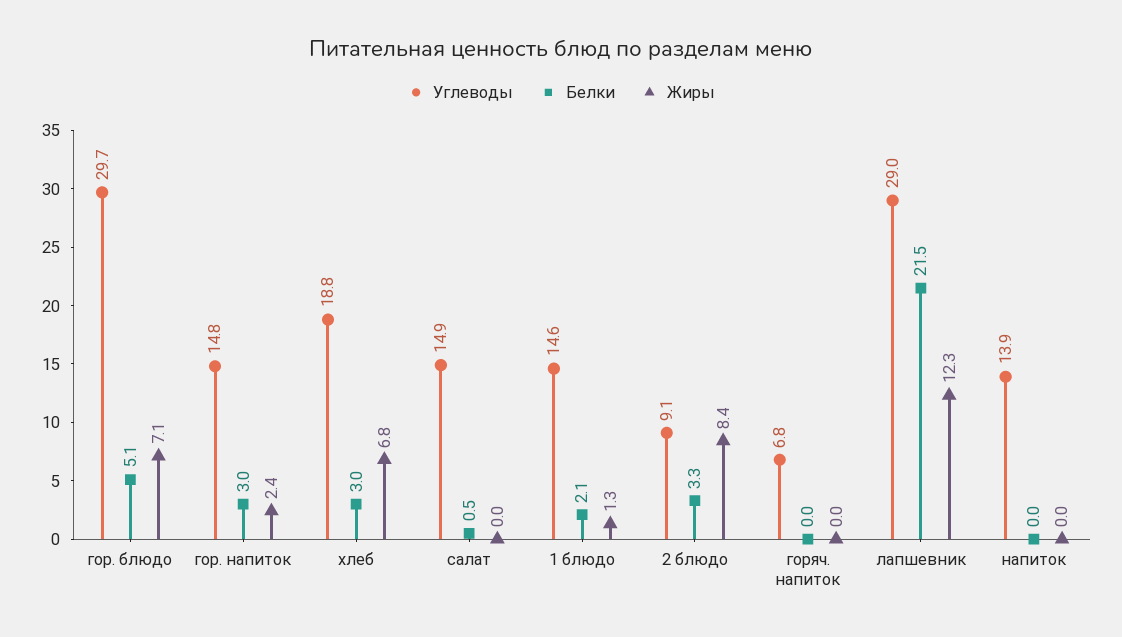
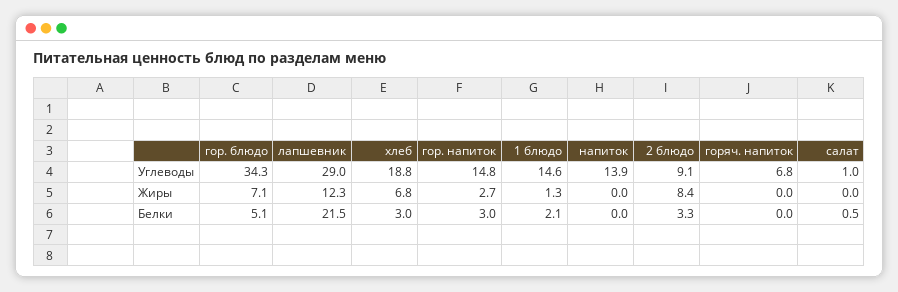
  {
    "Углеводы": {
-     "гор. блюдо": 29.7,
+     "гор. блюдо": 34.3,
      "гор. напиток": 14.8,
      "хлеб": 18.8,
-     "салат": 14.9,
+     "салат": 1,
      "1 блюдо": 14.6,
      "2 блюдо": 9.1,
      "горяч. напиток": 6.8,
      "лапшевник": 29,
      "напиток": 13.9
    },
    "Белки": {
      "гор. блюдо": 5.1,
      "гор. напиток": 3,
      "хлеб": 3,
      "салат": 0.5,
      "1 блюдо": 2.1,
      "2 блюдо": 3.3,
      "горяч. напиток": 0,
      "лапшевник": 21.5,
      "напиток": 0
    },
    "Жиры": {
      "гор. блюдо": 7.1,
-     "гор. напиток": 2.4,
+     "гор. напиток": 2.7,
      "хлеб": 6.8,
      "салат": 0,
      "1 блюдо": 1.3,
      "2 блюдо": 8.4,
      "горяч. напиток": 0,
      "лапшевник": 12.3,
      "напиток": 0
    }
  }

